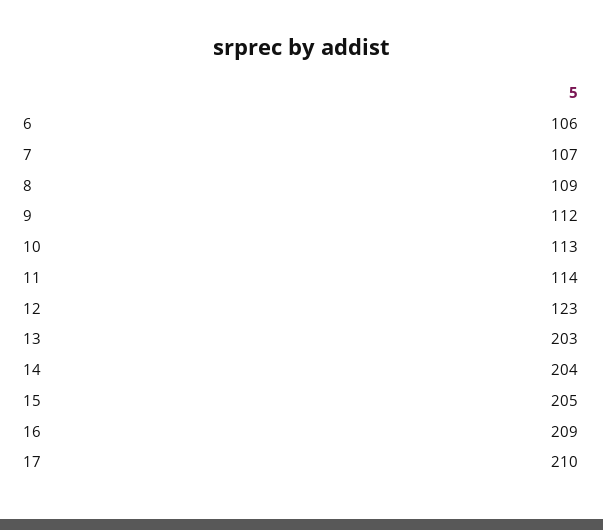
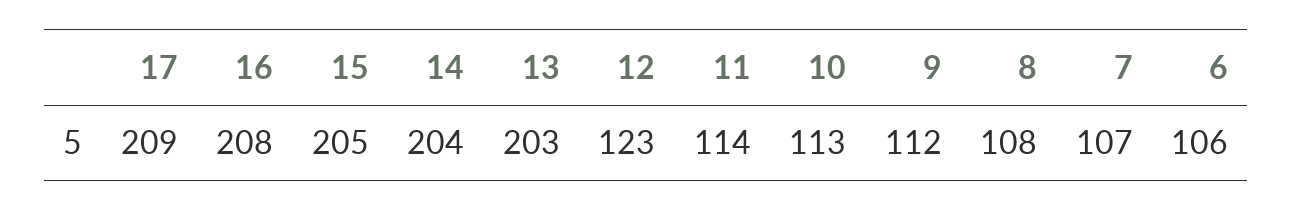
  {
    "6": 106,
    "7": 107,
-   "8": 109,
+   "8": 108,
    "9": 112,
    "10": 113,
    "11": 114,
    "12": 123,
    "13": 203,
    "14": 204,
    "15": 205,
-   "16": 209,
+   "16": 208,
-   "17": 210
+   "17": 209
  }

